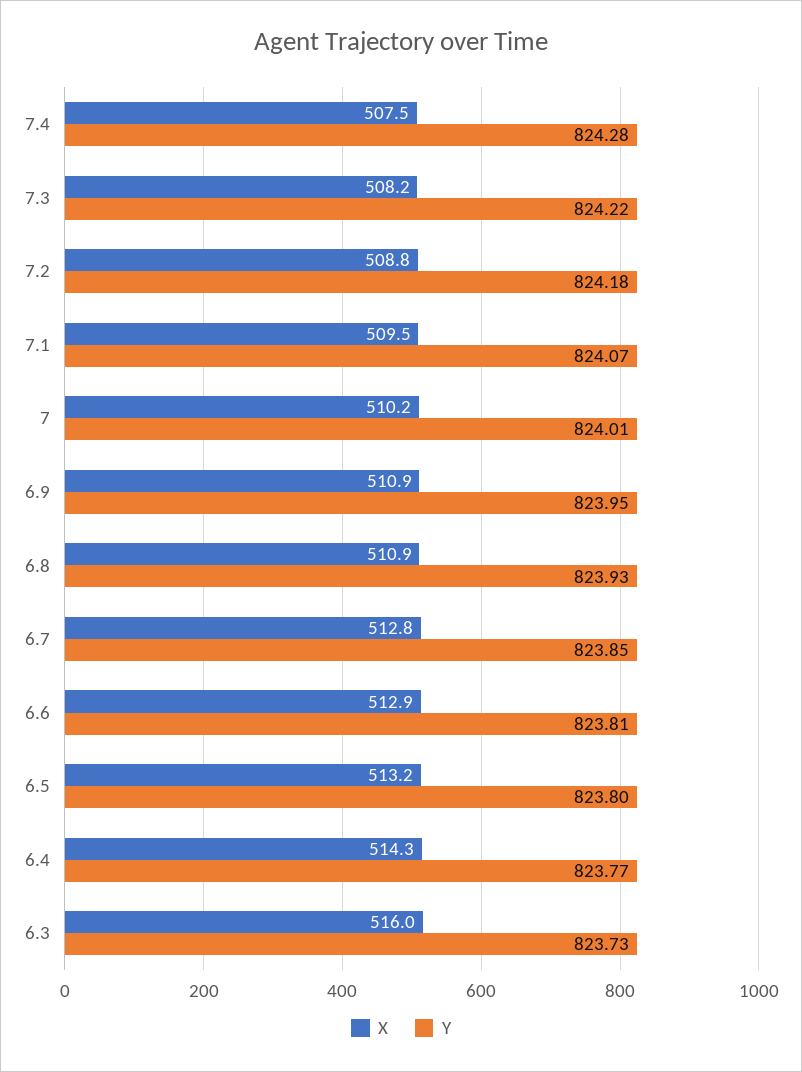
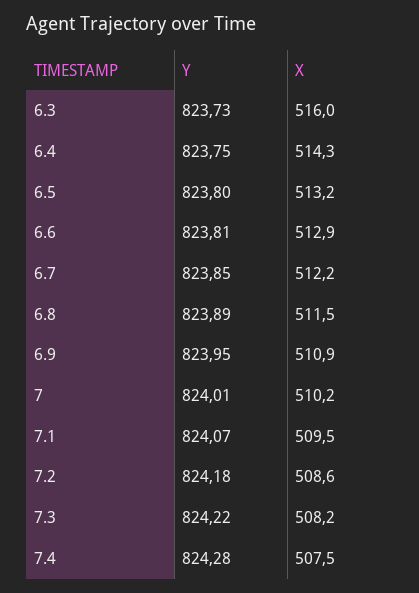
  {
    "X": {
      "7.4": 507.5,
      "7.3": 508.2,
-     "7.2": 508.8,
+     "7.2": 508.6,
      "7.1": 509.5,
      "7": 510.2,
      "6.9": 510.9,
-     "6.8": 510.9,
+     "6.8": 511.5,
-     "6.7": 512.8,
+     "6.7": 512.2,
      "6.6": 512.9,
      "6.5": 513.2,
      "6.4": 514.3,
      "6.3": 516
    },
    "Y": {
      "7.4": 824.28,
      "7.3": 824.22,
      "7.2": 824.18,
      "7.1": 824.07,
      "7": 824.01,
      "6.9": 823.95,
-     "6.8": 823.93,
+     "6.8": 823.89,
      "6.7": 823.85,
      "6.6": 823.81,
      "6.5": 823.8,
-     "6.4": 823.77,
+     "6.4": 823.75,
      "6.3": 823.73
    }
  }

